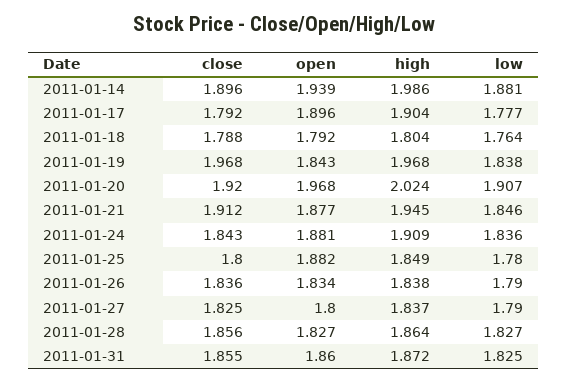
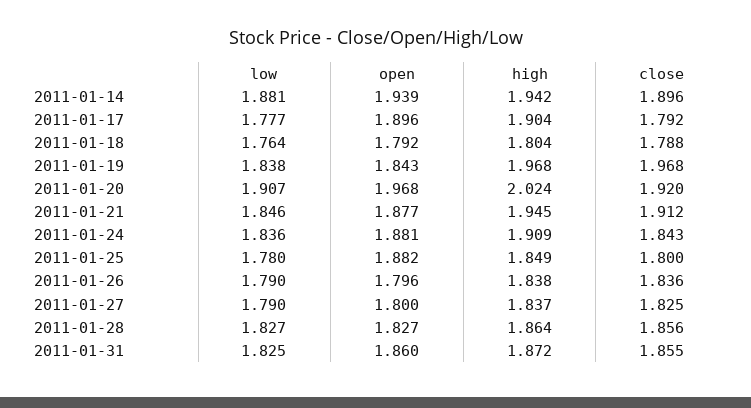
  {
    "close": {
      "2011-01-14": 1.896,
      "2011-01-17": 1.792,
      "2011-01-18": 1.788,
      "2011-01-19": 1.968,
      "2011-01-20": 1.92,
      "2011-01-21": 1.912,
      "2011-01-24": 1.843,
      "2011-01-25": 1.8,
      "2011-01-26": 1.836,
      "2011-01-27": 1.825,
      "2011-01-28": 1.856,
      "2011-01-31": 1.855
    },
    "open": {
      "2011-01-14": 1.939,
      "2011-01-17": 1.896,
      "2011-01-18": 1.792,
      "2011-01-19": 1.843,
      "2011-01-20": 1.968,
      "2011-01-21": 1.877,
      "2011-01-24": 1.881,
      "2011-01-25": 1.882,
-     "2011-01-26": 1.834,
+     "2011-01-26": 1.796,
      "2011-01-27": 1.8,
      "2011-01-28": 1.827,
      "2011-01-31": 1.86
    },
    "high": {
-     "2011-01-14": 1.986,
+     "2011-01-14": 1.942,
      "2011-01-17": 1.904,
      "2011-01-18": 1.804,
      "2011-01-19": 1.968,
      "2011-01-20": 2.024,
      "2011-01-21": 1.945,
      "2011-01-24": 1.909,
      "2011-01-25": 1.849,
      "2011-01-26": 1.838,
      "2011-01-27": 1.837,
      "2011-01-28": 1.864,
      "2011-01-31": 1.872
    },
    "low": {
      "2011-01-14": 1.881,
      "2011-01-17": 1.777,
      "2011-01-18": 1.764,
      "2011-01-19": 1.838,
      "2011-01-20": 1.907,
      "2011-01-21": 1.846,
      "2011-01-24": 1.836,
      "2011-01-25": 1.78,
      "2011-01-26": 1.79,
      "2011-01-27": 1.79,
      "2011-01-28": 1.827,
      "2011-01-31": 1.825
    }
  }

